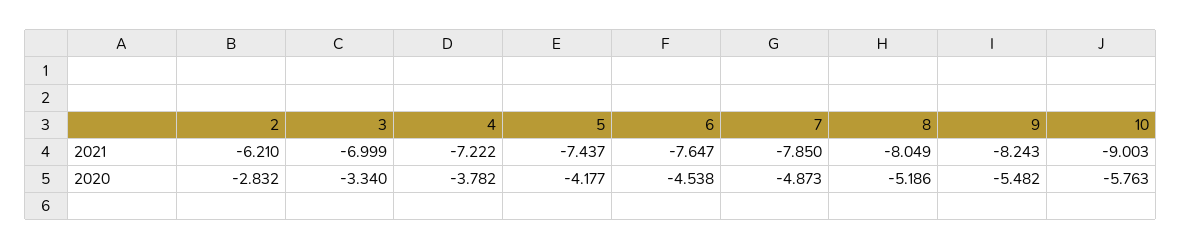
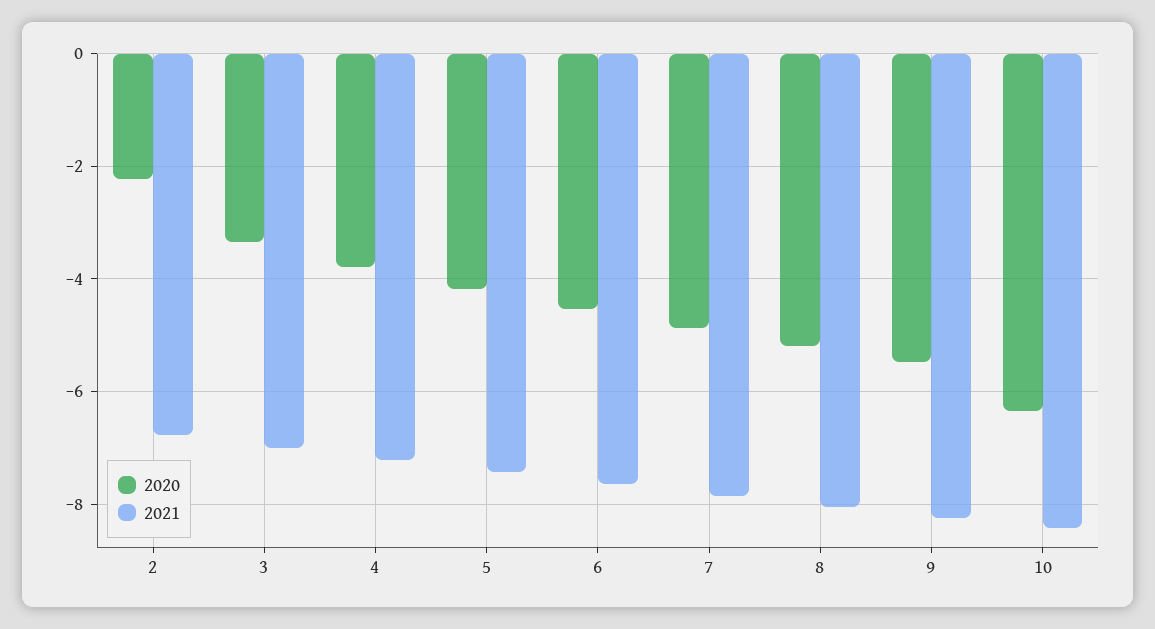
  {
    "2021": {
-     "2": -6.21,
+     "2": -6.8,
      "3": -6.999,
      "4": -7.222,
      "5": -7.437,
      "6": -7.647,
      "7": -7.85,
      "8": -8.049,
      "9": -8.243,
-     "10": -9.003
+     "10": -8.4
    },
    "2020": {
-     "2": -2.832,
+     "2": -2.2,
      "3": -3.34,
      "4": -3.782,
      "5": -4.177,
      "6": -4.538,
      "7": -4.873,
      "8": -5.186,
      "9": -5.482,
-     "10": -5.763
+     "10": -6.4
    }
  }

